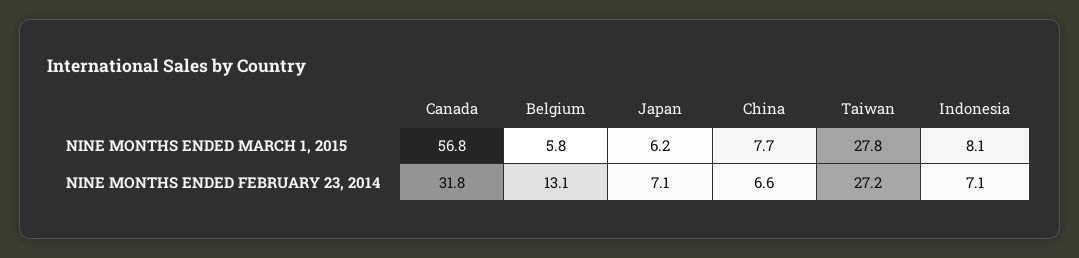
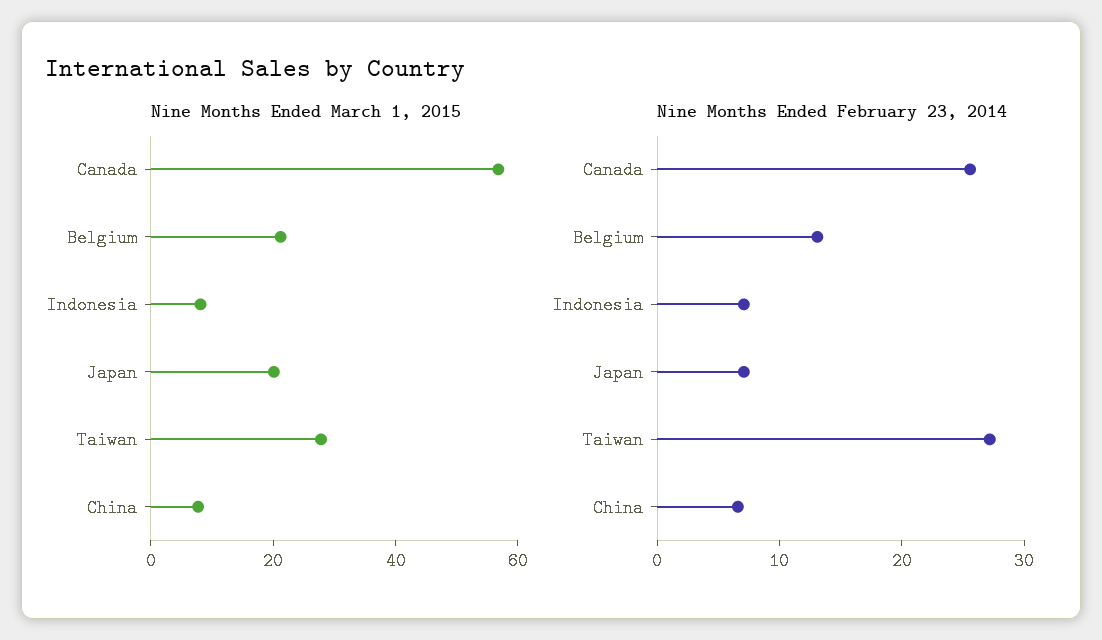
  {
    "NINE MONTHS ENDED MARCH 1, 2015": {
      "Canada": 56.8,
-     "Belgium": 5.8,
+     "Belgium": 20,
-     "Japan": 6.2,
+     "Japan": 20,
      "China": 7.7,
      "Taiwan": 27.8,
      "Indonesia": 8.1
    },
    "NINE MONTHS ENDED FEBRUARY 23, 2014": {
-     "Canada": 31.8,
+     "Canada": 26,
      "Belgium": 13.1,
      "Japan": 7.1,
      "China": 6.6,
      "Taiwan": 27.2,
      "Indonesia": 7.1
    }
  }

